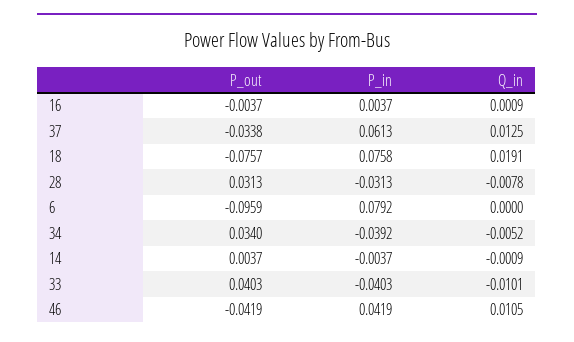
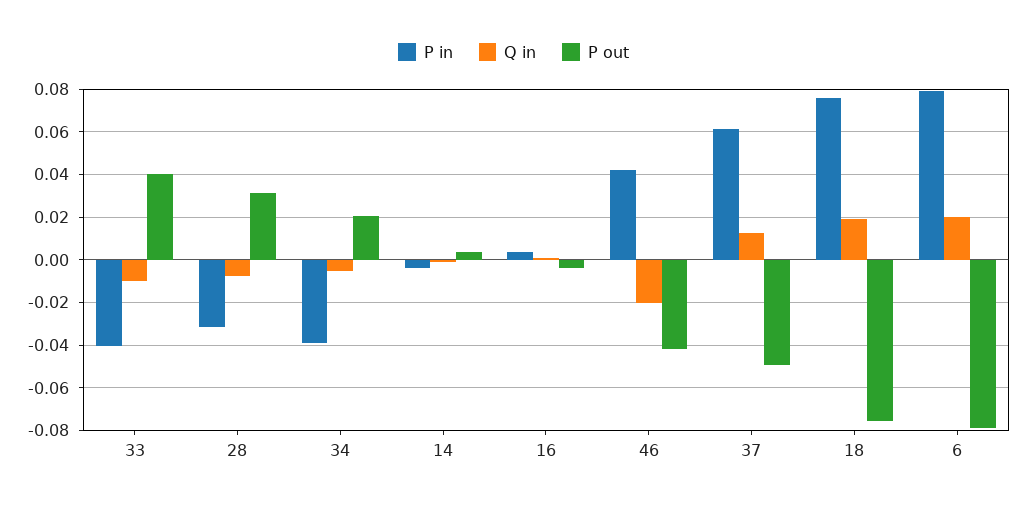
  {
    "P_out": {
      "16": -0.0037,
-     "37": -0.0338,
+     "37": -0.05,
      "18": -0.0757,
      "28": 0.0313,
-     "6": -0.0959,
+     "6": -0.08,
-     "34": 0.034,
+     "34": 0.02,
      "14": 0.0037,
      "33": 0.0403,
      "46": -0.0419
    },
    "P_in": {
      "16": 0.0037,
      "37": 0.0613,
      "18": 0.0758,
      "28": -0.0313,
      "6": 0.0792,
      "34": -0.0392,
      "14": -0.0037,
      "33": -0.0403,
      "46": 0.0419
    },
    "Q_in": {
      "16": 0.0009,
      "37": 0.0125,
      "18": 0.0191,
      "28": -0.0078,
-     "6": 0,
+     "6": 0.02,
      "34": -0.0052,
      "14": -0.0009,
      "33": -0.0101,
-     "46": 0.0105
+     "46": -0.02
    }
  }

